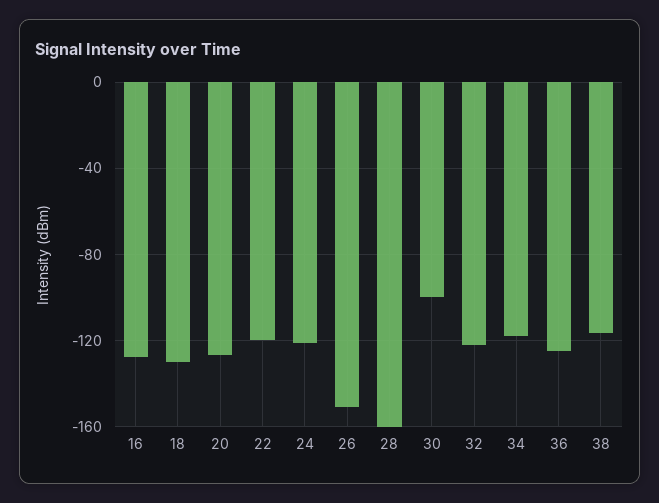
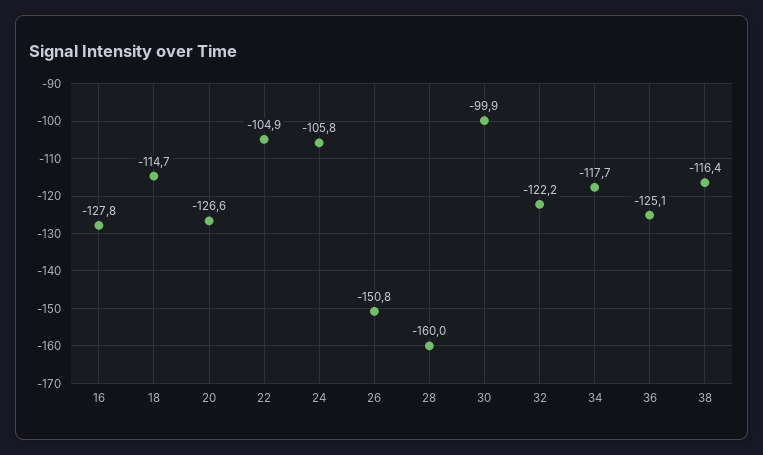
  {
    "16": -127.8,
-   "18": -130,
+   "18": -114.7,
    "20": -126.6,
-   "22": -120,
+   "22": -104.9,
-   "24": -120,
+   "24": -105.8,
    "26": -150.8,
    "28": -160,
    "30": -99.9,
    "32": -122.2,
    "34": -117.7,
    "36": -125.1,
    "38": -116.4
  }

